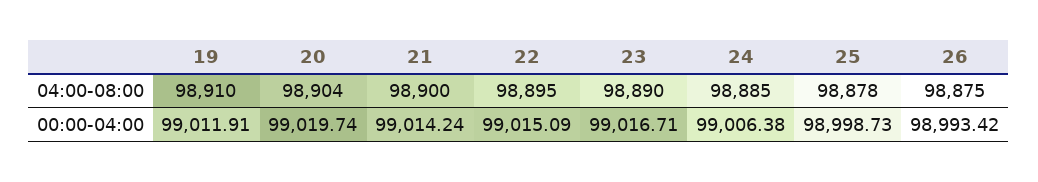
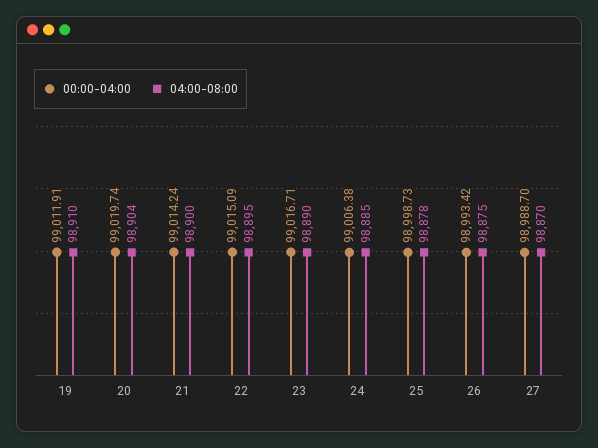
  {
    "04:00-08:00": {
      "19": 98910,
      "20": 98904,
      "21": 98900,
      "22": 98895,
      "23": 98890,
      "24": 98885,
      "25": 98878,
-     "26": 98875
+     "26": 98875,
+     "27": 98870
    },
    "00:00-04:00": {
      "19": 99011.91,
      "20": 99019.74,
      "21": 99014.24,
      "22": 99015.09,
      "23": 99016.71,
      "24": 99006.38,
      "25": 98998.73,
-     "26": 98993.42
+     "26": 98993.42,
+     "27": 98988.7
    }
  }

